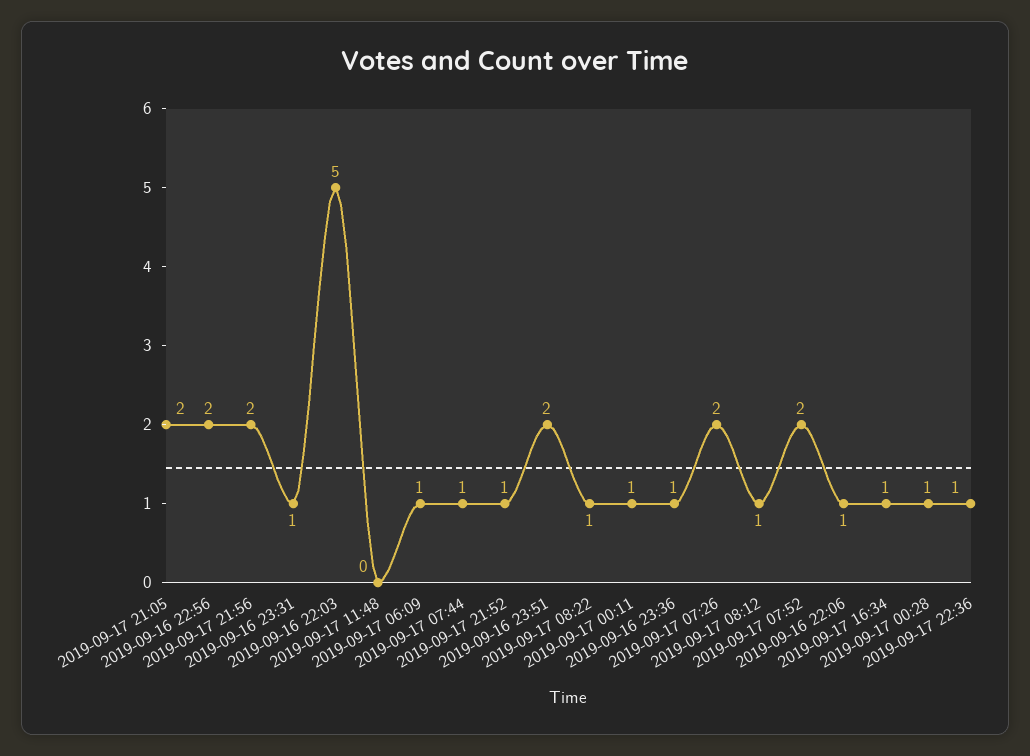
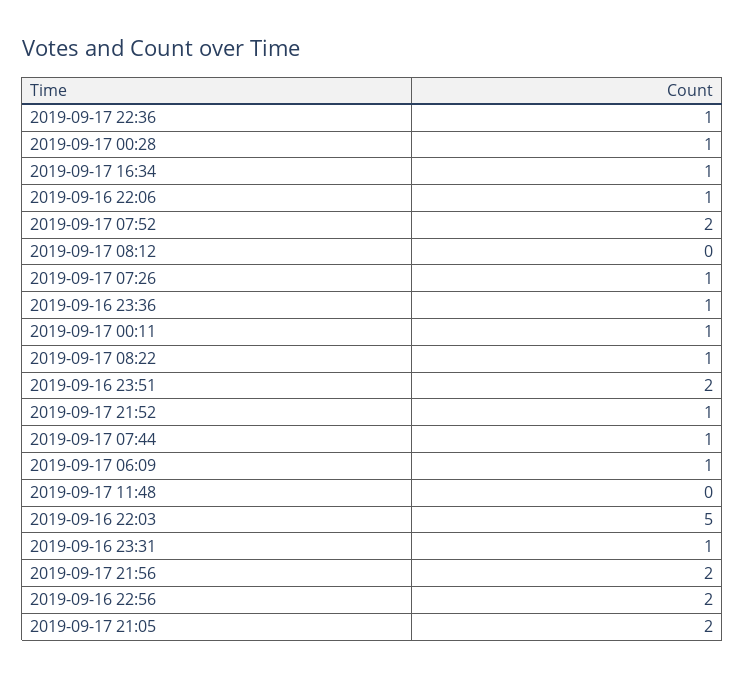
  {
    "2019-09-17 21:05": 2,
    "2019-09-16 22:56": 2,
    "2019-09-17 21:56": 2,
    "2019-09-16 23:31": 1,
    "2019-09-16 22:03": 5,
    "2019-09-17 11:48": 0,
    "2019-09-17 06:09": 1,
    "2019-09-17 07:44": 1,
    "2019-09-17 21:52": 1,
    "2019-09-16 23:51": 2,
    "2019-09-17 08:22": 1,
    "2019-09-17 00:11": 1,
    "2019-09-16 23:36": 1,
-   "2019-09-17 07:26": 2,
+   "2019-09-17 07:26": 1,
-   "2019-09-17 08:12": 1,
+   "2019-09-17 08:12": 0,
    "2019-09-17 07:52": 2,
    "2019-09-16 22:06": 1,
    "2019-09-17 16:34": 1,
    "2019-09-17 00:28": 1,
    "2019-09-17 22:36": 1
  }

